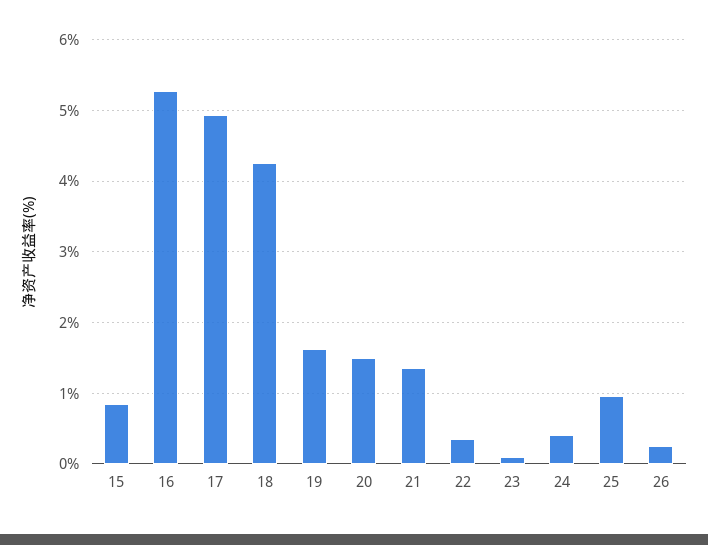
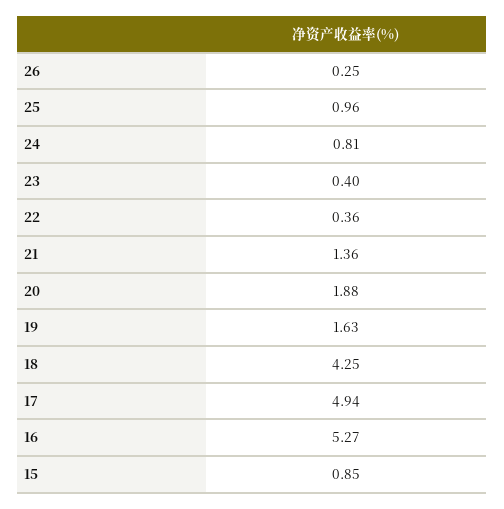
  {
    "15": 0.85,
    "16": 5.27,
    "17": 4.94,
    "18": 4.25,
    "19": 1.63,
-   "20": 1.5,
+   "20": 1.88,
    "21": 1.36,
    "22": 0.36,
-   "23": 0.1,
+   "23": 0.4,
-   "24": 0.4,
+   "24": 0.81,
    "25": 0.96,
    "26": 0.25
  }

